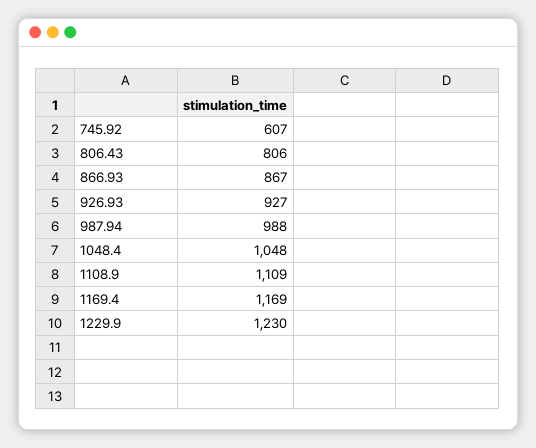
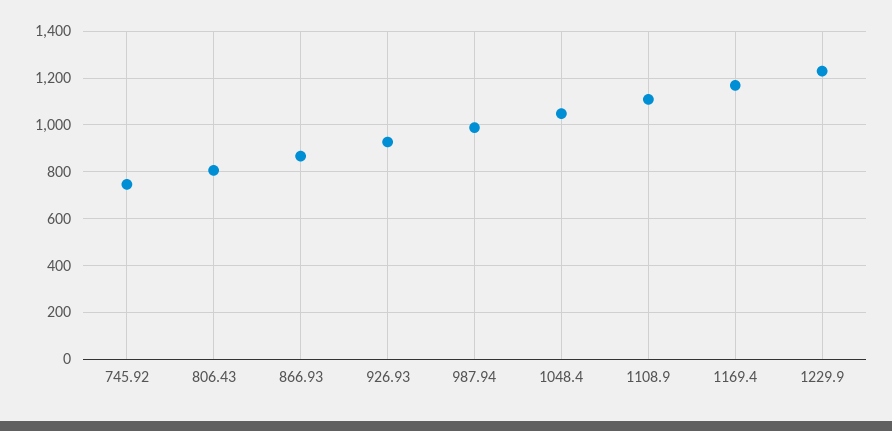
  {
-   "745.92": 607,
+   "745.92": 750,
    "806.43": 806,
    "866.93": 867,
    "926.93": 927,
    "987.94": 988,
    "1048.4": 1048,
    "1108.9": 1109,
    "1169.4": 1169,
    "1229.9": 1230
  }

